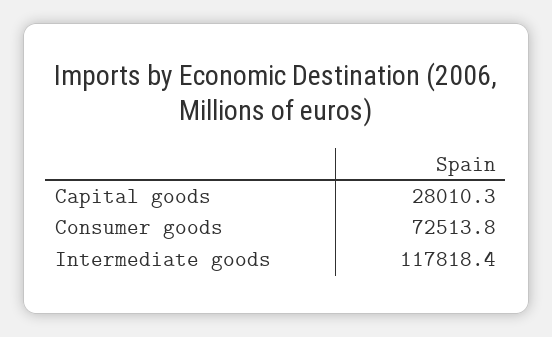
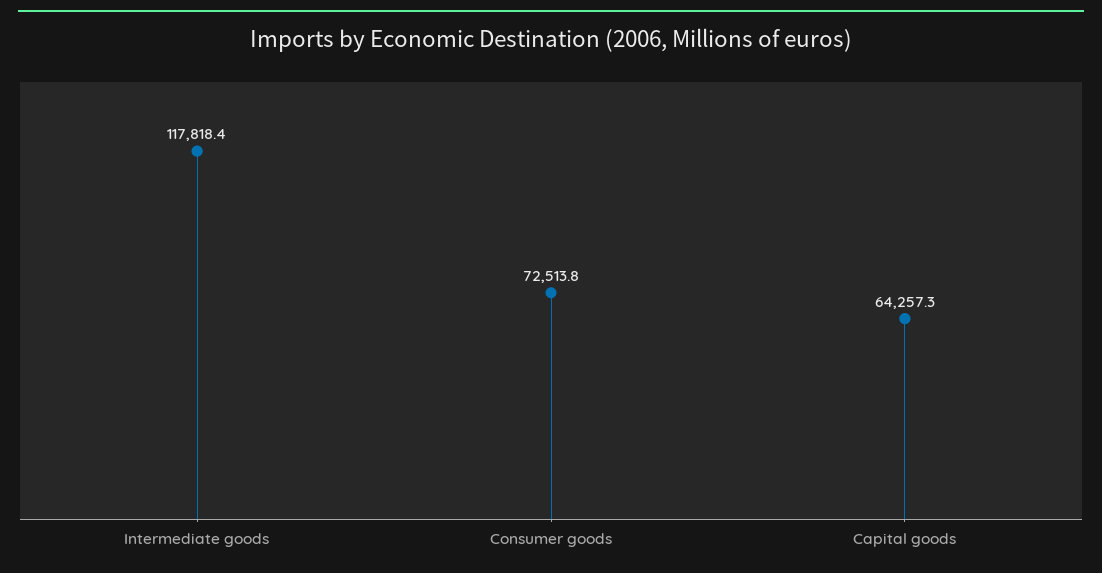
  {
-   "Capital goods": 28010.3,
+   "Capital goods": 64257.3,
    "Consumer goods": 72513.8,
    "Intermediate goods": 117818.4
  }

